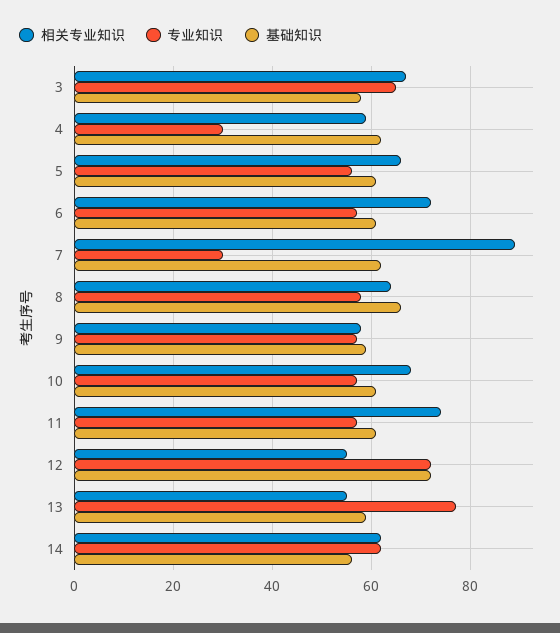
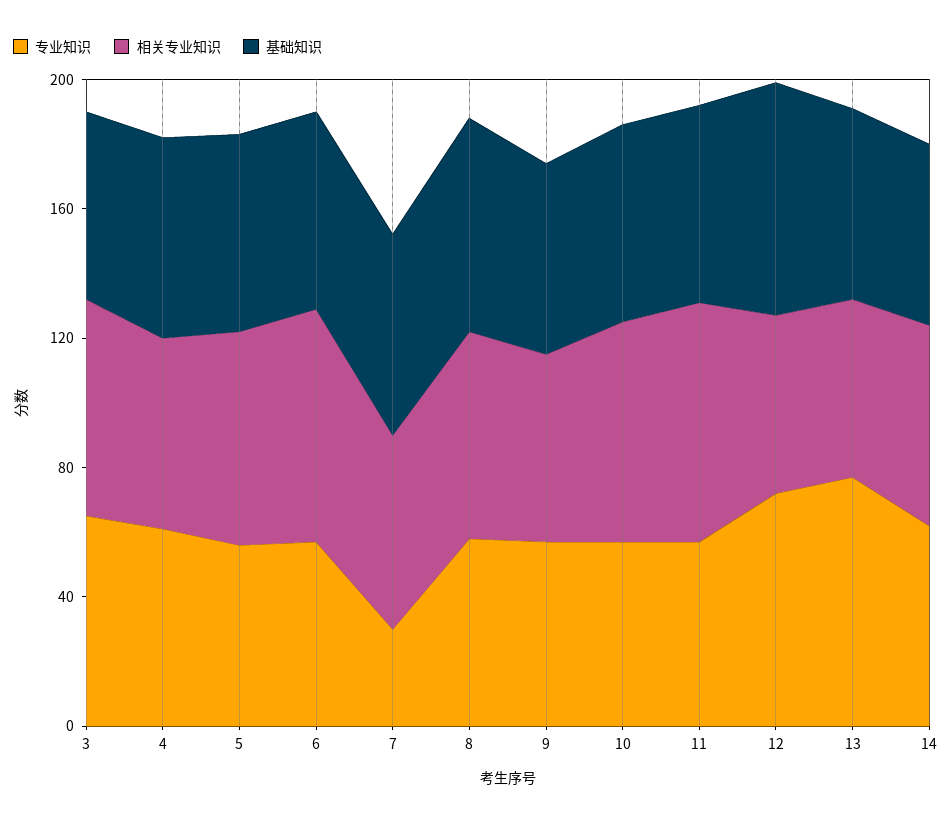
  {
    "相关专业知识": {
      "3": 65,
      "4": 60,
      "5": 65,
      "6": 70,
-     "7": 90,
+     "7": 60,
      "8": 65,
      "9": 60,
      "10": 70,
      "11": 75,
      "12": 55,
      "13": 55,
      "14": 60
    },
    "专业知识": {
      "3": 65,
-     "4": 30,
+     "4": 60,
      "5": 55,
      "6": 55,
      "7": 30,
      "8": 60,
      "9": 55,
      "10": 55,
      "11": 55,
      "12": 70,
      "13": 75,
      "14": 60
    },
    "基础知识": {
      "3": 60,
      "4": 60,
      "5": 60,
      "6": 60,
      "7": 60,
      "8": 65,
      "9": 60,
      "10": 60,
      "11": 60,
      "12": 70,
      "13": 60,
      "14": 55
    }
  }

